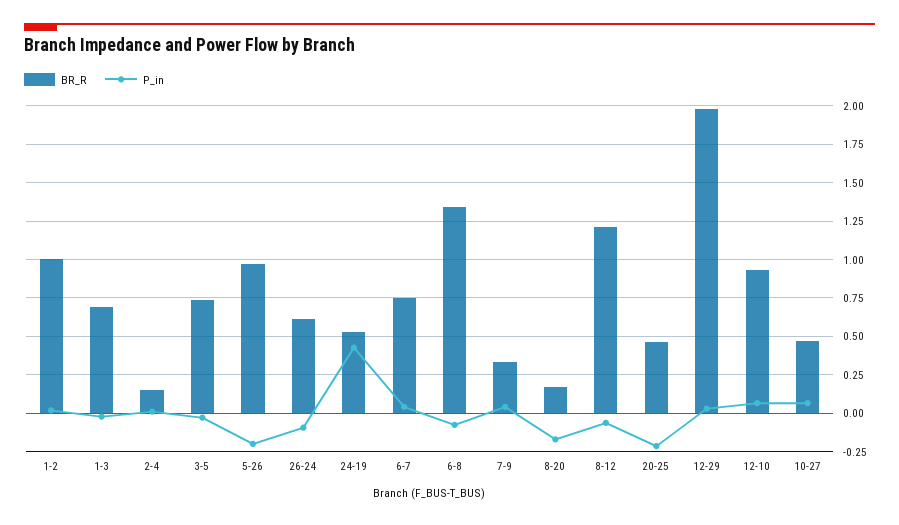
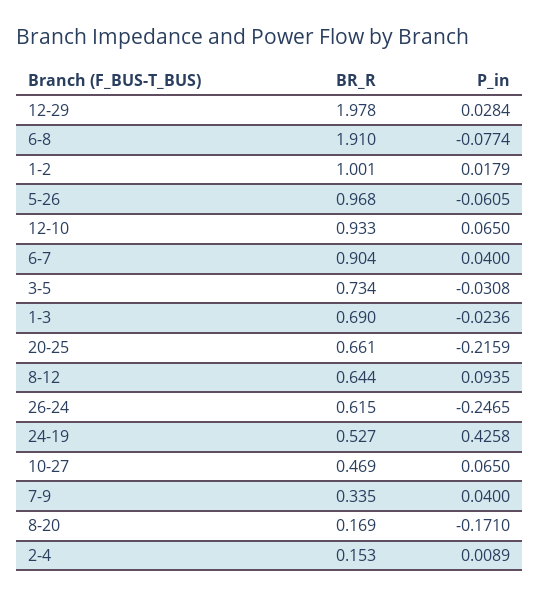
  {
    "BR_R": {
      "1-2": 1.001,
      "1-3": 0.69,
      "2-4": 0.153,
      "3-5": 0.734,
      "5-26": 0.968,
      "26-24": 0.615,
      "24-19": 0.527,
-     "6-7": 0.75,
+     "6-7": 0.904,
-     "6-8": 1.35,
+     "6-8": 1.91,
      "7-9": 0.335,
      "8-20": 0.169,
-     "8-12": 1.2,
+     "8-12": 0.644,
-     "20-25": 0.45,
+     "20-25": 0.661,
      "12-29": 1.978,
      "12-10": 0.933,
      "10-27": 0.469
    },
    "P_in": {
      "1-2": 0.0179,
      "1-3": -0.0236,
      "2-4": 0.0089,
      "3-5": -0.0308,
-     "5-26": -0.2,
+     "5-26": -0.0605,
-     "26-24": -0.1,
+     "26-24": -0.2465,
      "24-19": 0.4258,
      "6-7": 0.04,
      "6-8": -0.0774,
      "7-9": 0.04,
      "8-20": -0.171,
-     "8-12": -0.05,
+     "8-12": 0.0935,
      "20-25": -0.2159,
      "12-29": 0.0284,
      "12-10": 0.065,
      "10-27": 0.065
    }
  }

